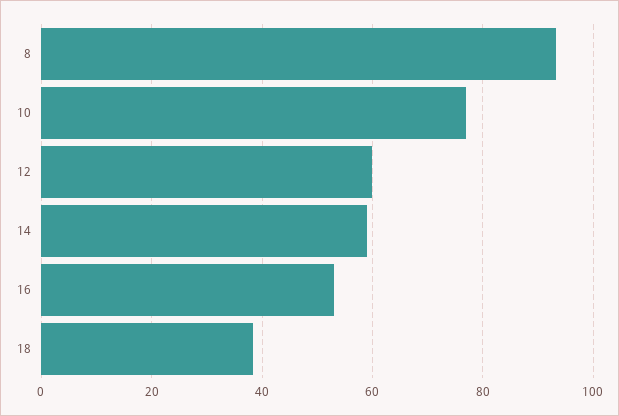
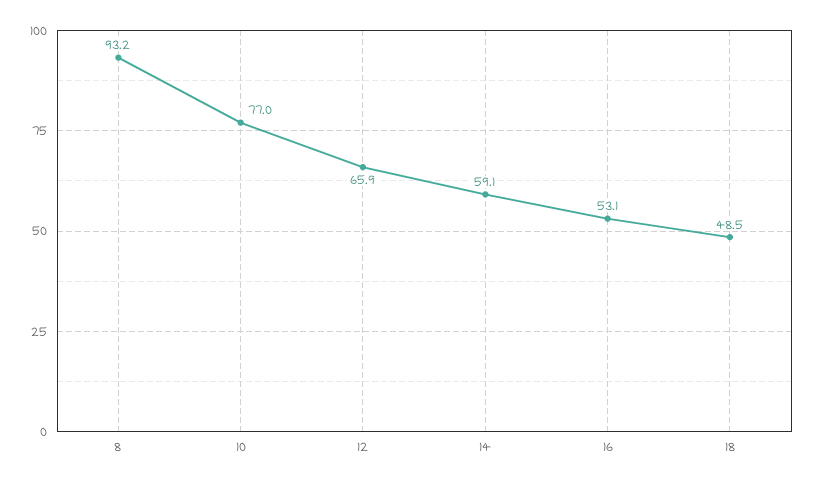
  {
    "8": 93.2,
    "10": 77,
-   "12": 60,
+   "12": 65.9,
    "14": 59.1,
    "16": 53.1,
-   "18": 38
+   "18": 48.5
  }

